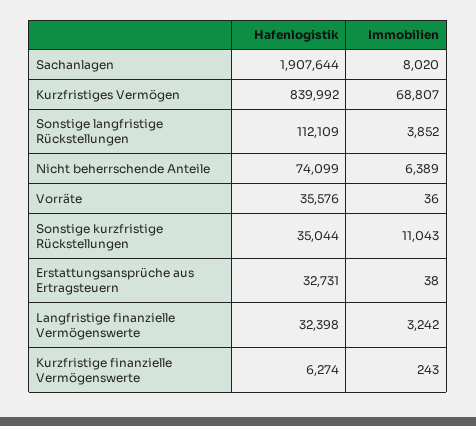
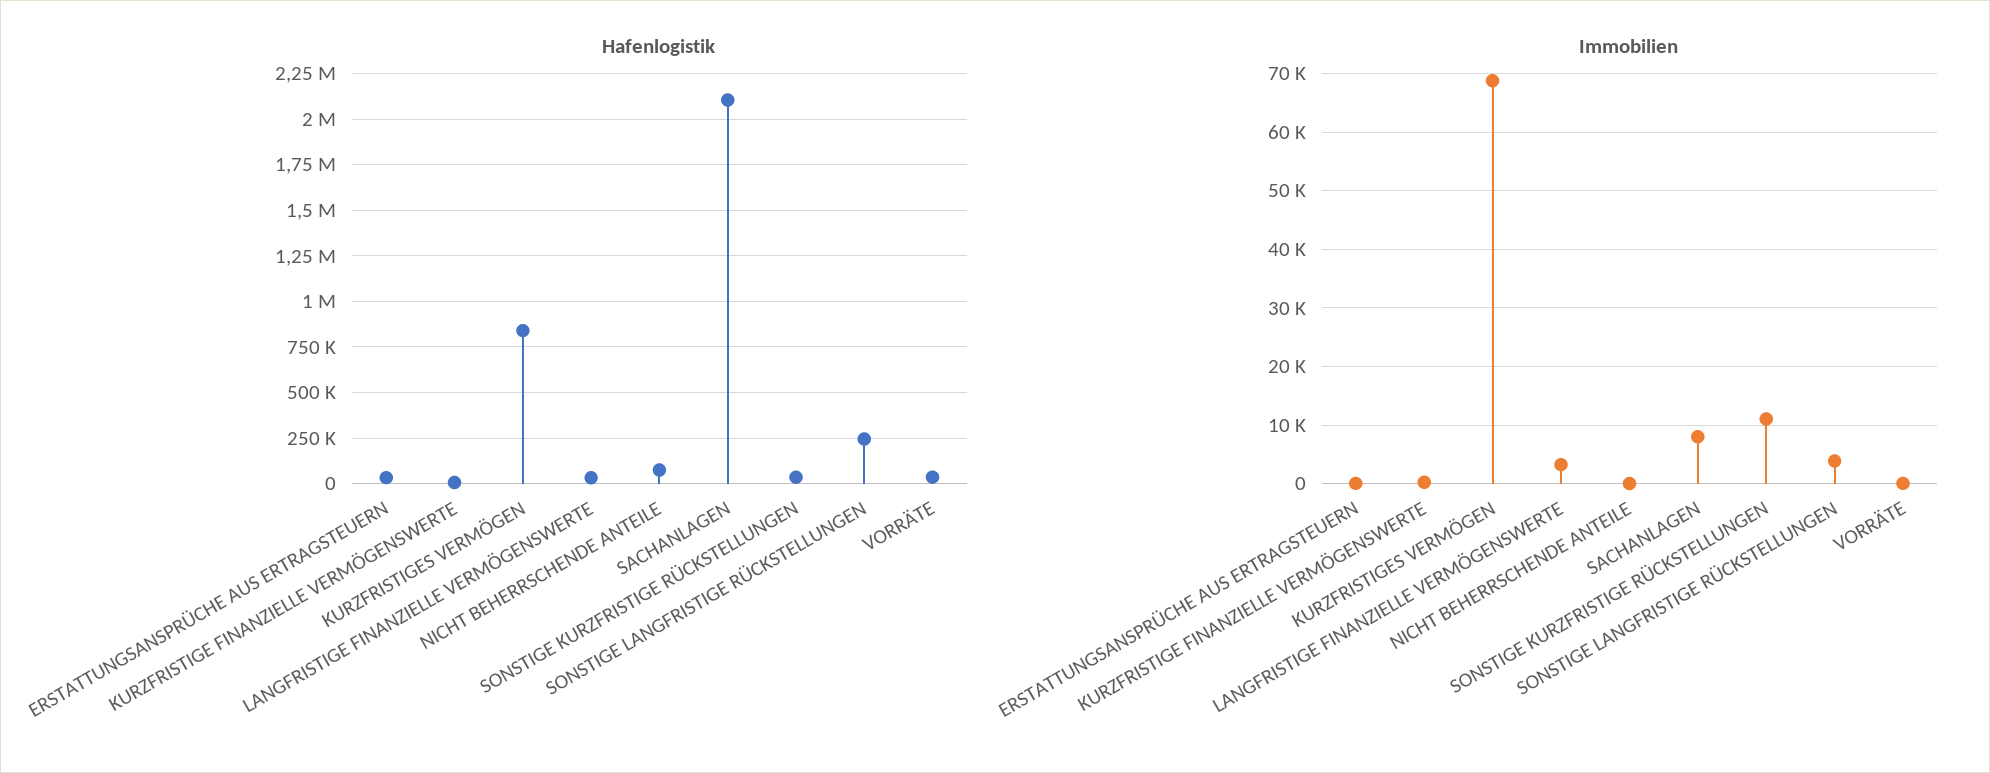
  {
    "Hafenlogistik": {
-     "Sachanlagen": 1907644,
+     "Sachanlagen": 2100000,
      "Kurzfristiges Vermögen": 839992,
-     "Sonstige langfristige Rückstellungen": 112109,
+     "Sonstige langfristige Rückstellungen": 250000,
      "Nicht beherrschende Anteile": 74099,
      "Vorräte": 35576,
      "Sonstige kurzfristige Rückstellungen": 35044,
      "Erstattungsansprüche aus Ertragsteuern": 32731,
      "Langfristige finanzielle Vermögenswerte": 32398,
      "Kurzfristige finanzielle Vermögenswerte": 6274
    },
    "Immobilien": {
      "Sachanlagen": 8020,
      "Kurzfristiges Vermögen": 68807,
      "Sonstige langfristige Rückstellungen": 3852,
-     "Nicht beherrschende Anteile": 6389,
+     "Nicht beherrschende Anteile": 0,
      "Vorräte": 36,
      "Sonstige kurzfristige Rückstellungen": 11043,
      "Erstattungsansprüche aus Ertragsteuern": 38,
      "Langfristige finanzielle Vermögenswerte": 3242,
      "Kurzfristige finanzielle Vermögenswerte": 243
    }
  }

